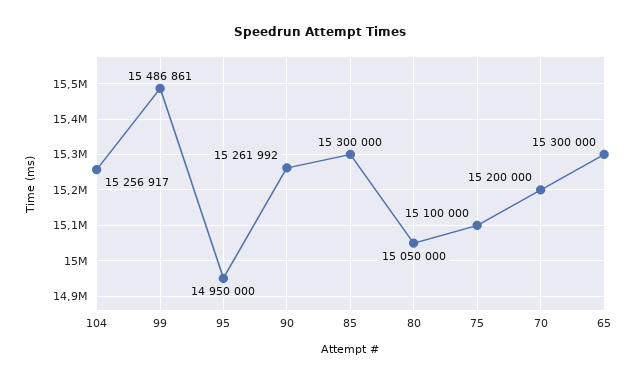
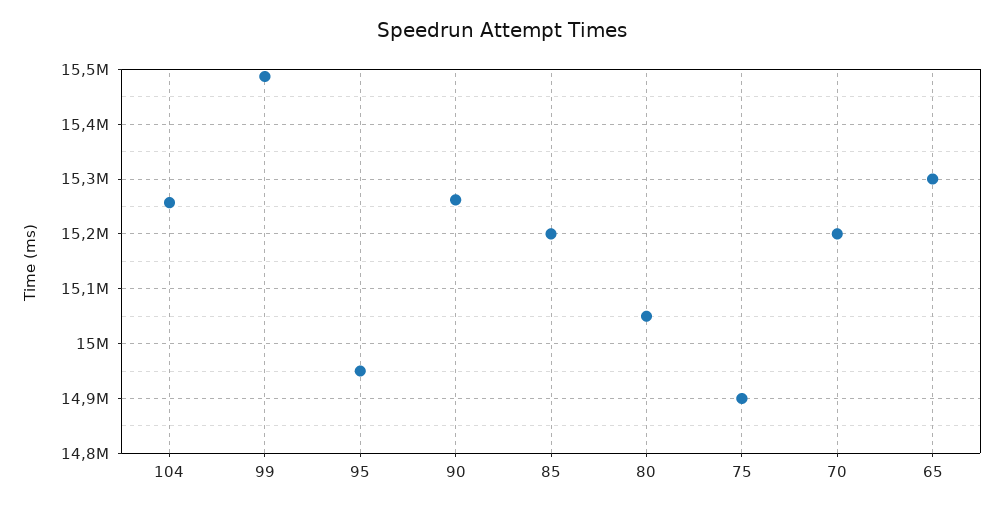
  {
    "104": 15256917,
    "99": 15486861,
    "95": 14950000,
    "90": 15261992,
-   "85": 15300000,
+   "85": 15200000,
    "80": 15050000,
-   "75": 15100000,
+   "75": 14900000,
    "70": 15200000,
    "65": 15300000
  }

